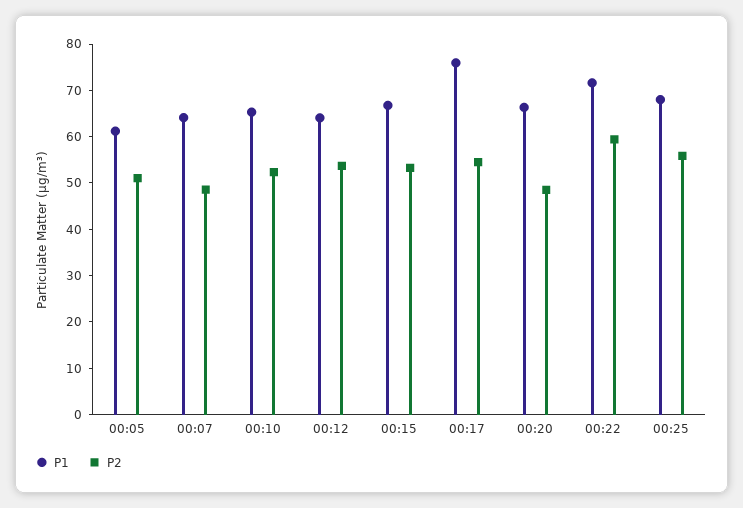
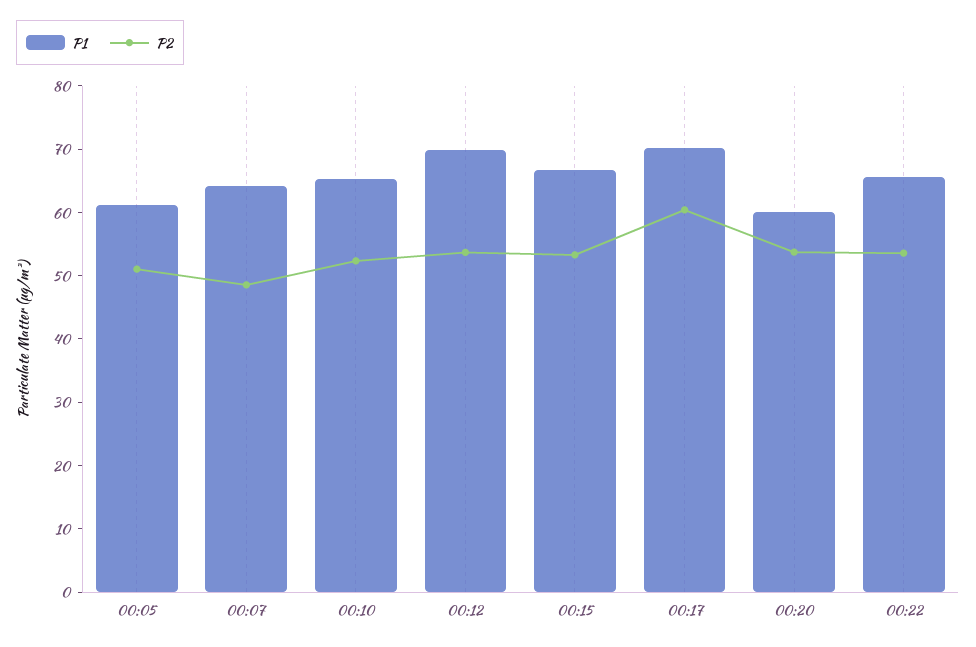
  {
    "P1": {
      "00:05": 62,
      "00:07": 64,
      "00:10": 66,
-     "00:12": 64,
+     "00:12": 70,
      "00:15": 66,
-     "00:17": 76,
+     "00:17": 70,
-     "00:20": 66,
+     "00:20": 60,
-     "00:22": 72,
+     "00:22": 66
-     "00:25": 68
    },
    "P2": {
      "00:05": 52,
      "00:07": 48,
      "00:10": 52,
      "00:12": 54,
      "00:15": 54,
-     "00:17": 54,
+     "00:17": 60,
-     "00:20": 48,
+     "00:20": 54,
-     "00:22": 60,
+     "00:22": 54
-     "00:25": 56
    }
  }

